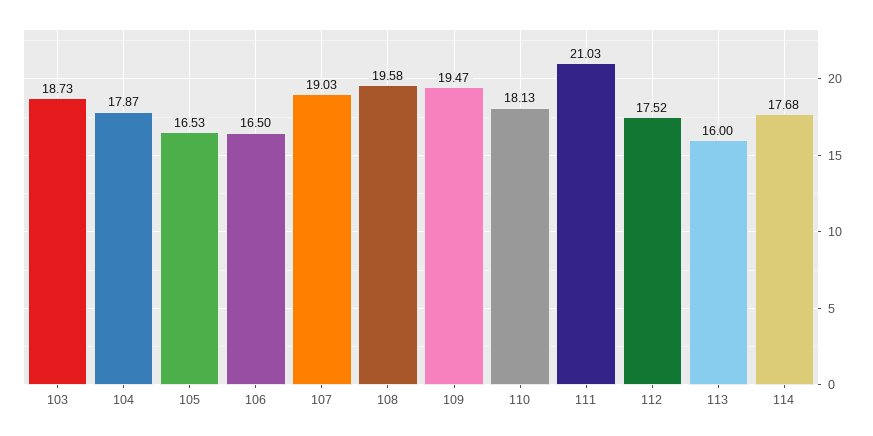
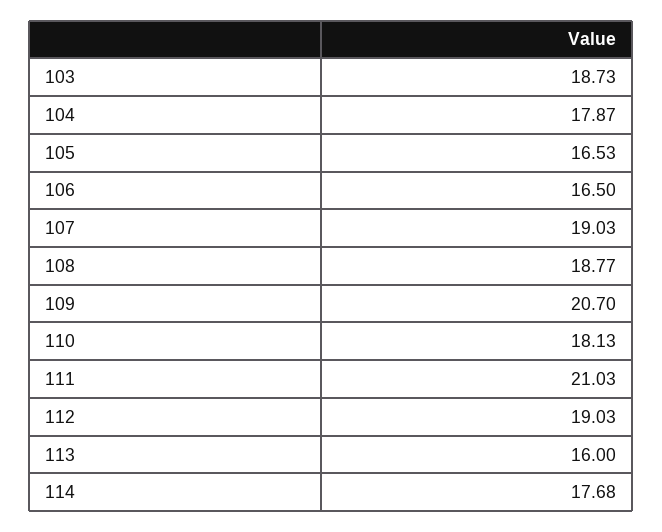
  {
    "103": 18.73,
    "104": 17.87,
    "105": 16.53,
    "106": 16.5,
    "107": 19.03,
-   "108": 19.58,
+   "108": 18.77,
-   "109": 19.47,
+   "109": 20.7,
    "110": 18.13,
    "111": 21.03,
-   "112": 17.52,
+   "112": 19.03,
    "113": 16,
    "114": 17.68
  }

